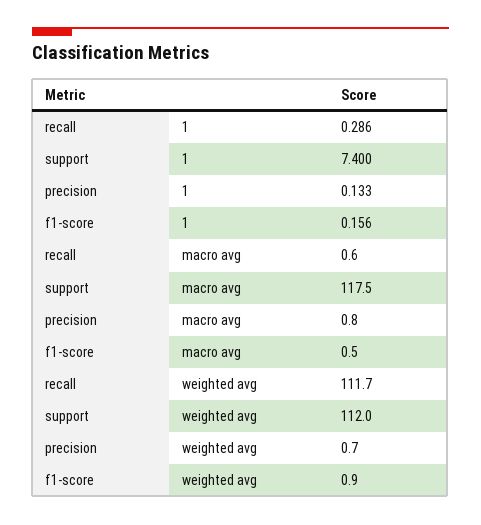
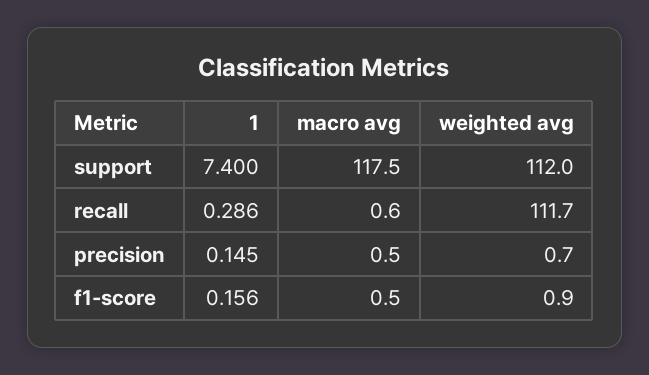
  {
    "recall": {
      "1": 0.286,
      "macro avg": 0.6,
      "weighted avg": 111.7
    },
    "support": {
      "1": 7.4,
      "macro avg": 117.5,
      "weighted avg": 112
    },
    "precision": {
-     "1": 0.133,
+     "1": 0.145,
-     "macro avg": 0.8,
+     "macro avg": 0.5,
      "weighted avg": 0.7
    },
    "f1-score": {
      "1": 0.156,
      "macro avg": 0.5,
      "weighted avg": 0.9
    }
  }

